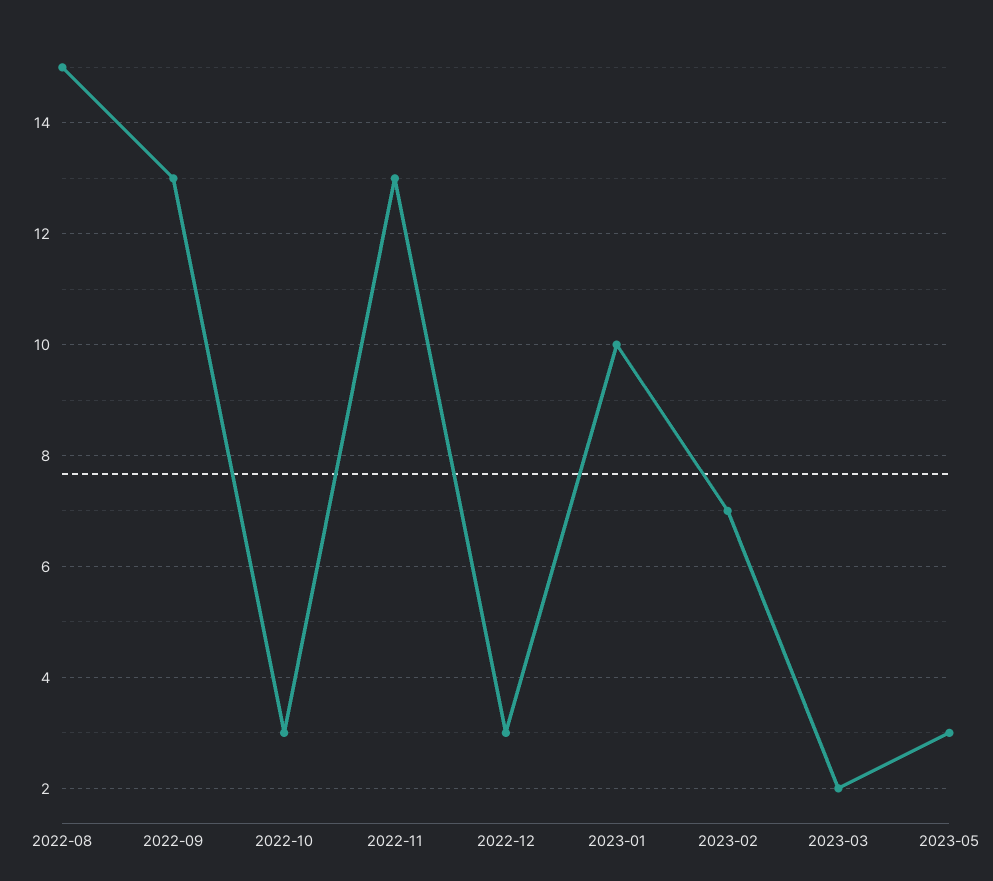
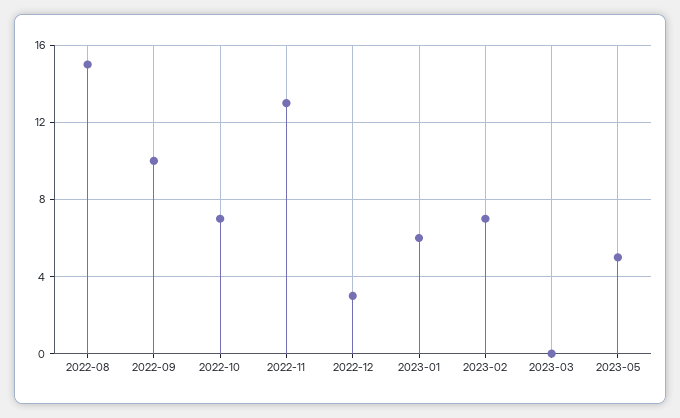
  {
    "2022-08": 15,
-   "2022-09": 13,
+   "2022-09": 10,
-   "2022-10": 3,
+   "2022-10": 7,
    "2022-11": 13,
    "2022-12": 3,
-   "2023-01": 10,
+   "2023-01": 6,
    "2023-02": 7,
-   "2023-03": 2,
+   "2023-03": 0,
-   "2023-05": 3
+   "2023-05": 5
  }

